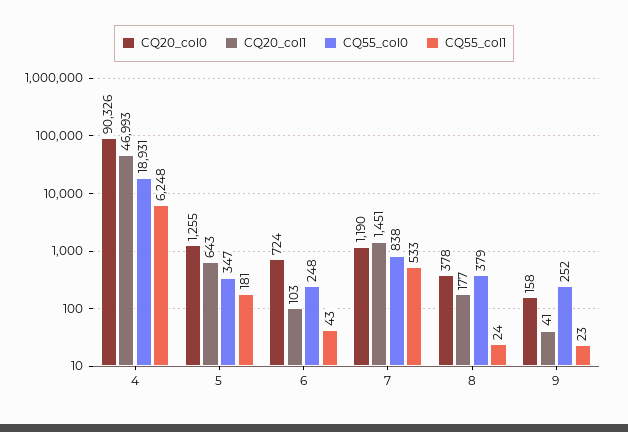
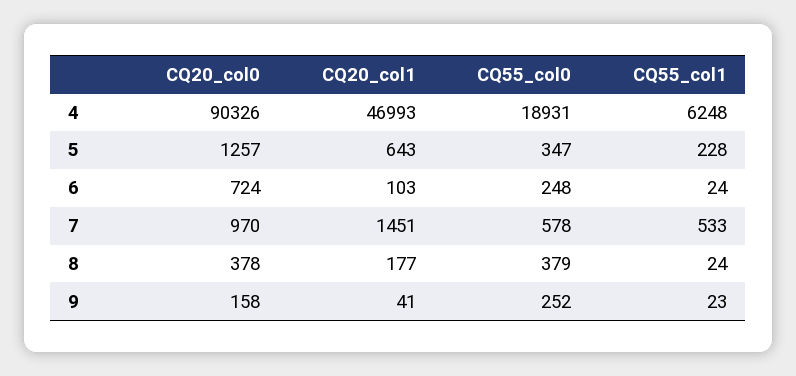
  {
    "CQ20_col0": {
      "4": 90326,
-     "5": 1255,
+     "5": 1257,
      "6": 724,
-     "7": 1190,
+     "7": 970,
      "8": 378,
      "9": 158
    },
    "CQ20_col1": {
      "4": 46993,
      "5": 643,
      "6": 103,
      "7": 1451,
      "8": 177,
      "9": 41
    },
    "CQ55_col0": {
      "4": 18931,
      "5": 347,
      "6": 248,
-     "7": 838,
+     "7": 578,
      "8": 379,
      "9": 252
    },
    "CQ55_col1": {
      "4": 6248,
-     "5": 181,
+     "5": 228,
-     "6": 43,
+     "6": 24,
      "7": 533,
      "8": 24,
      "9": 23
    }
  }

